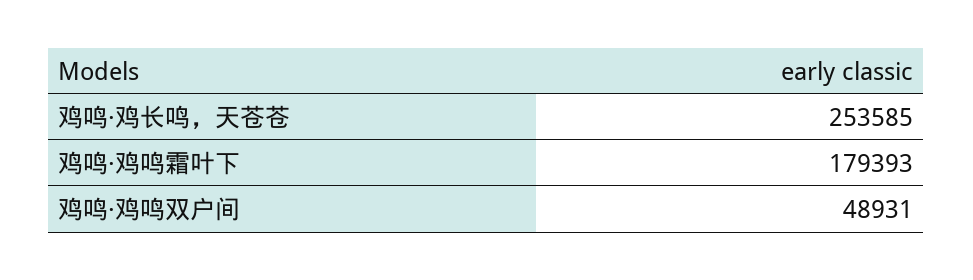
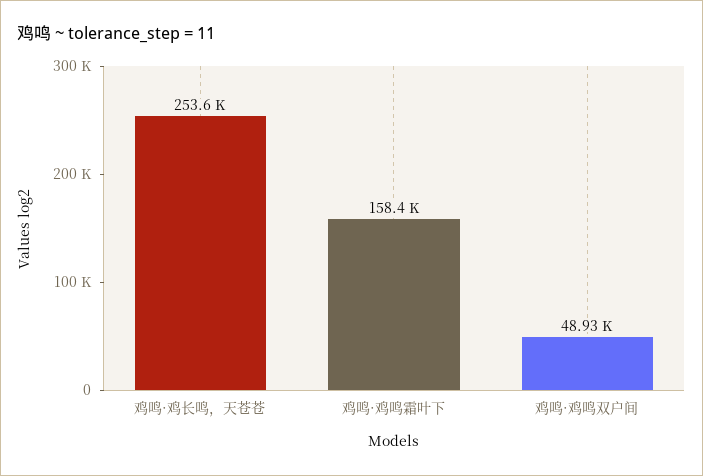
  {
    "鸡鸣·鸡长鸣，天苍苍": 253585,
-   "鸡鸣·鸡鸣霜叶下": 179393,
+   "鸡鸣·鸡鸣霜叶下": 158400,
    "鸡鸣·鸡鸣双户间": 48931
  }

